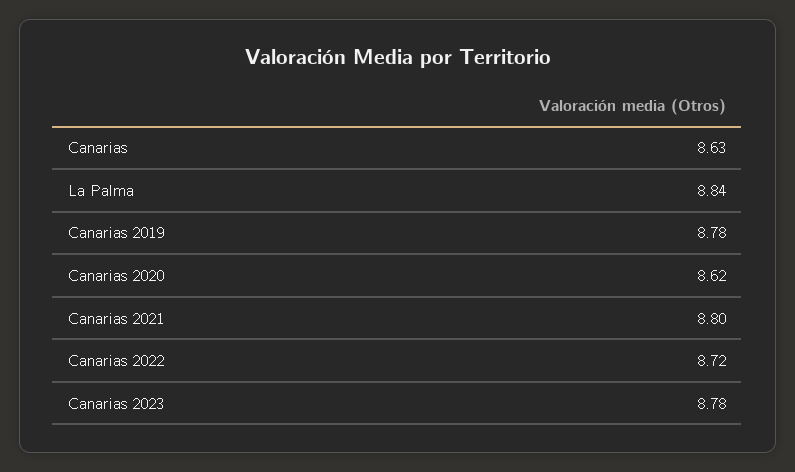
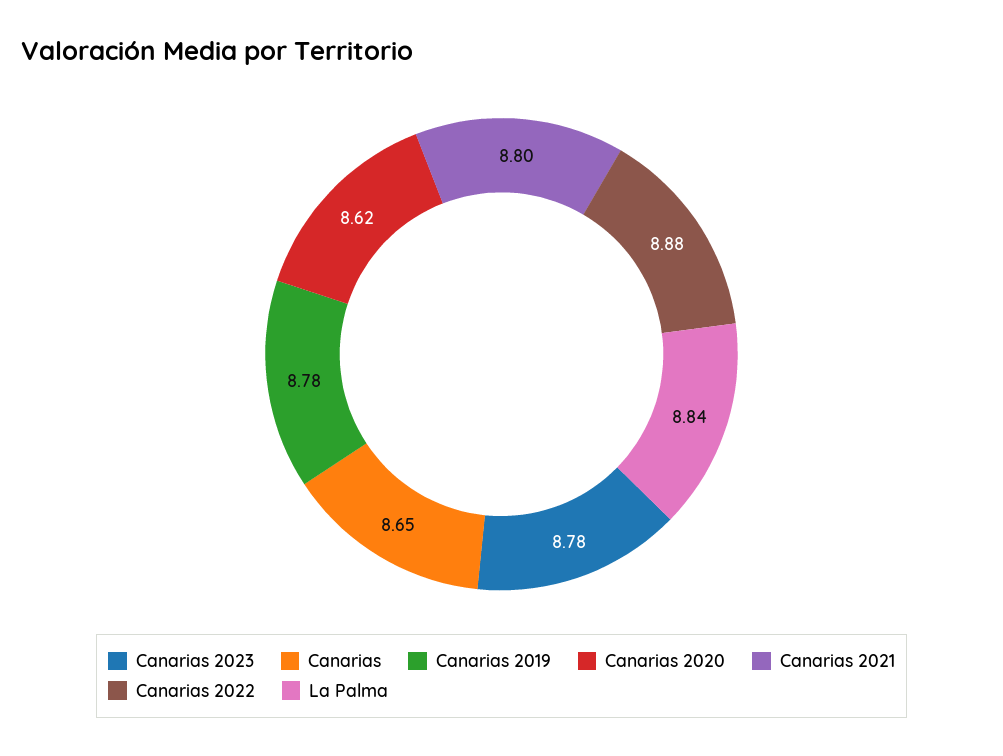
  {
-   "Canarias": 8.63,
+   "Canarias": 8.65,
    "La Palma": 8.84,
    "Canarias 2019": 8.78,
    "Canarias 2020": 8.62,
    "Canarias 2021": 8.8,
-   "Canarias 2022": 8.72,
+   "Canarias 2022": 8.88,
    "Canarias 2023": 8.78
  }

